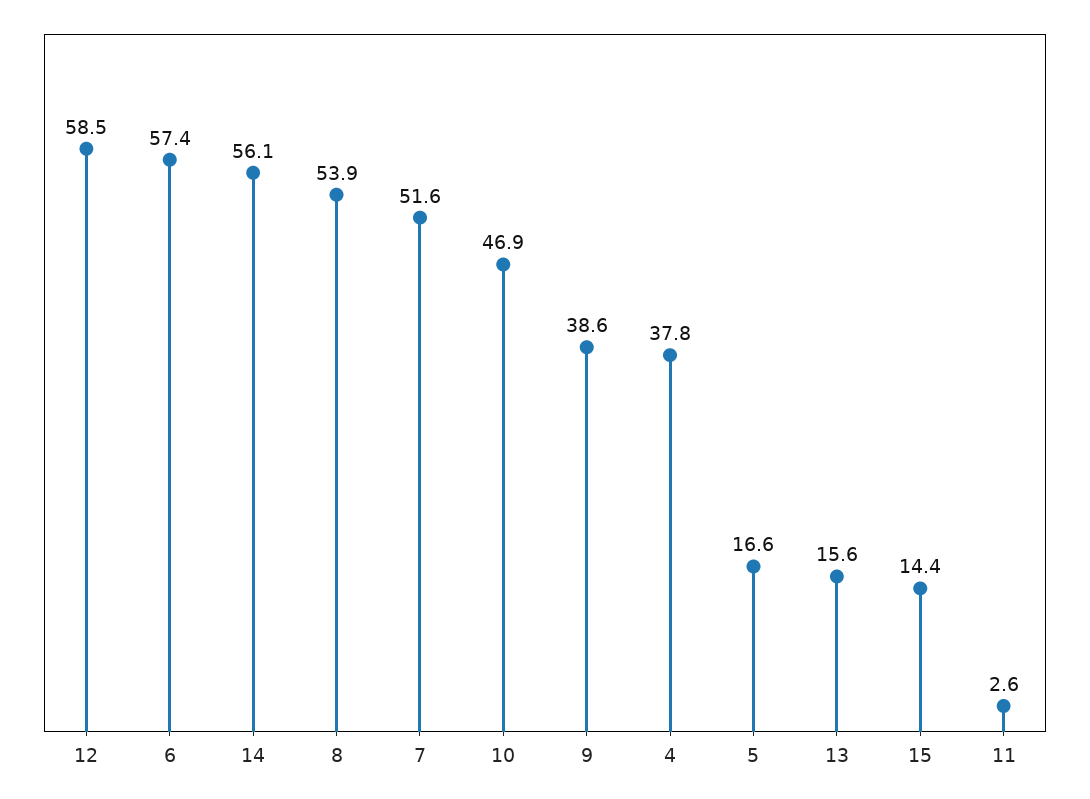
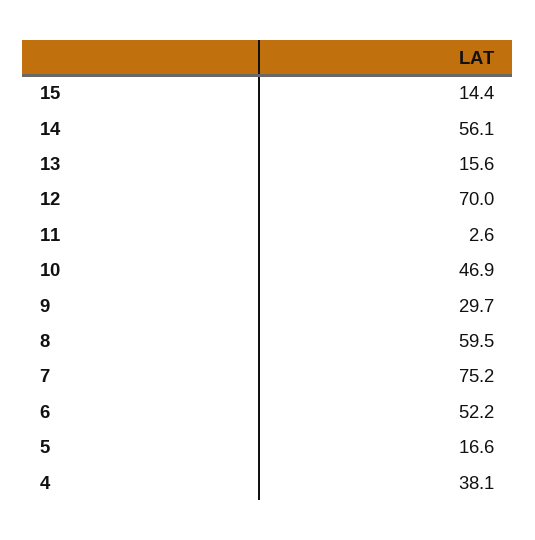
  {
-   "12": 58.5,
+   "12": 70,
-   "6": 57.4,
+   "6": 52.2,
    "14": 56.1,
-   "8": 53.9,
+   "8": 59.5,
-   "7": 51.6,
+   "7": 75.2,
    "10": 46.9,
-   "9": 38.6,
+   "9": 29.7,
-   "4": 37.8,
+   "4": 38.1,
    "5": 16.6,
    "13": 15.6,
    "15": 14.4,
    "11": 2.6
  }

